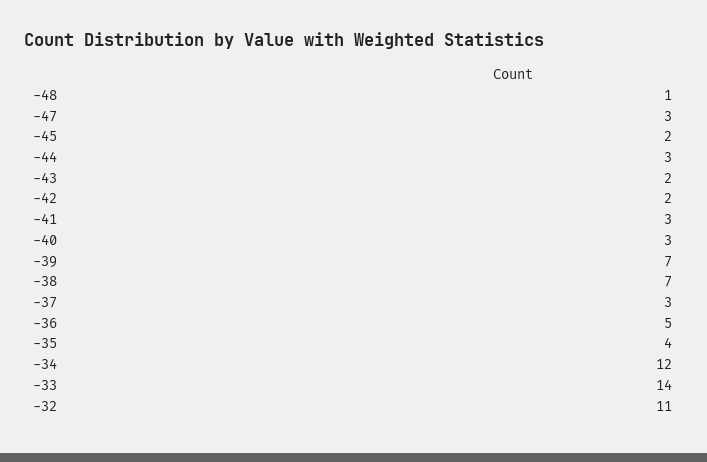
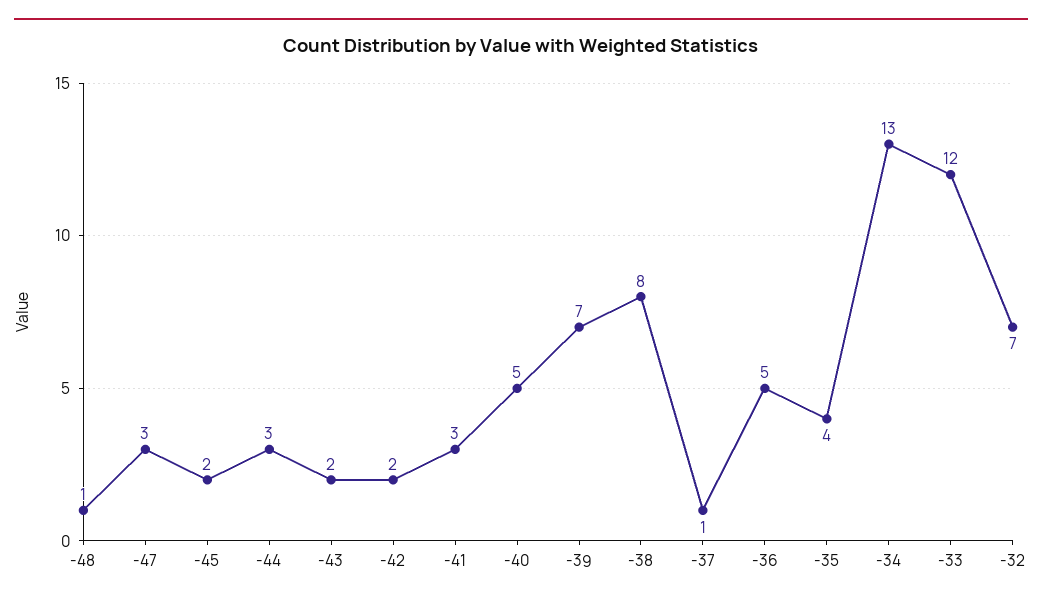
  {
    "-48": 1,
    "-47": 3,
    "-45": 2,
    "-44": 3,
    "-43": 2,
    "-42": 2,
    "-41": 3,
-   "-40": 3,
+   "-40": 5,
    "-39": 7,
-   "-38": 7,
+   "-38": 8,
-   "-37": 3,
+   "-37": 1,
    "-36": 5,
    "-35": 4,
-   "-34": 12,
+   "-34": 13,
-   "-33": 14,
+   "-33": 12,
-   "-32": 11
+   "-32": 7
  }

